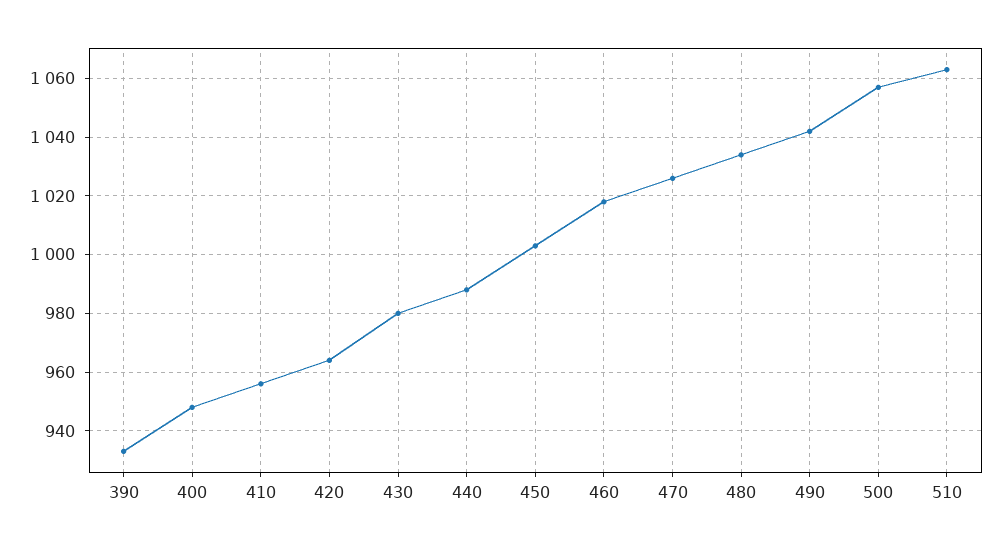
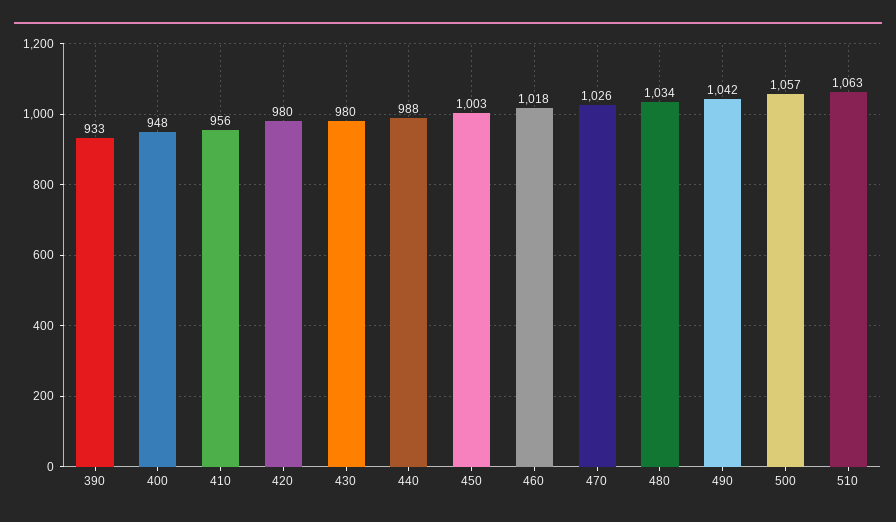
  {
    "390": 933,
    "400": 948,
    "410": 956,
-   "420": 965,
+   "420": 980,
    "430": 980,
    "440": 988,
    "450": 1003,
    "460": 1018,
    "470": 1026,
    "480": 1034,
    "490": 1042,
    "500": 1057,
    "510": 1063
  }

